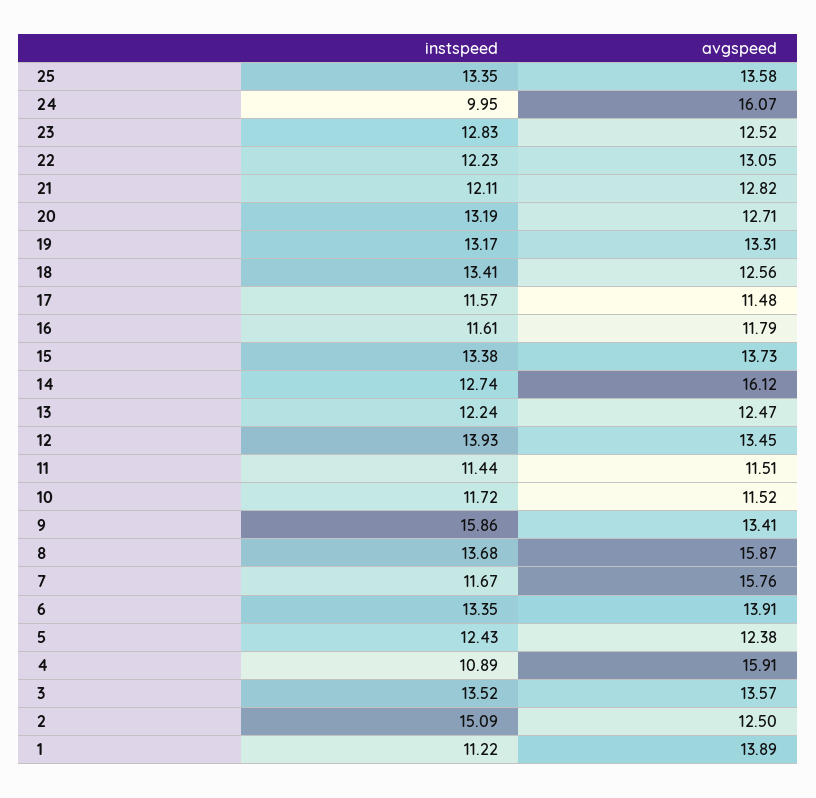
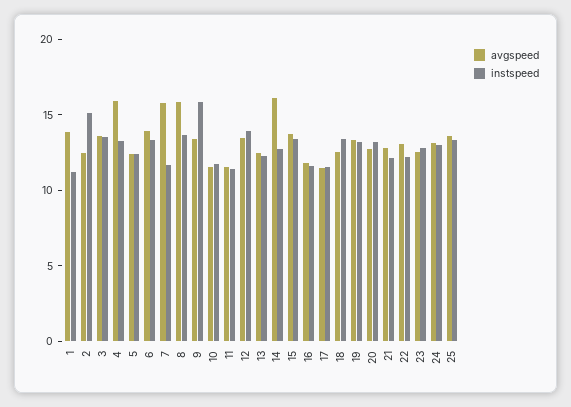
  {
    "instspeed": {
      "25": 13.35,
-     "24": 9.95,
+     "24": 13,
      "23": 12.83,
      "22": 12.23,
      "21": 12.11,
      "20": 13.19,
      "19": 13.17,
      "18": 13.41,
      "17": 11.57,
      "16": 11.61,
      "15": 13.38,
      "14": 12.74,
      "13": 12.24,
      "12": 13.93,
      "11": 11.44,
      "10": 11.72,
      "9": 15.86,
      "8": 13.68,
      "7": 11.67,
      "6": 13.35,
      "5": 12.43,
-     "4": 10.89,
+     "4": 13,
      "3": 13.52,
      "2": 15.09,
      "1": 11.22
    },
    "avgspeed": {
      "25": 13.58,
-     "24": 16.07,
+     "24": 13,
      "23": 12.52,
      "22": 13.05,
      "21": 12.82,
      "20": 12.71,
      "19": 13.31,
      "18": 12.56,
      "17": 11.48,
      "16": 11.79,
      "15": 13.73,
      "14": 16.12,
      "13": 12.47,
      "12": 13.45,
      "11": 11.51,
      "10": 11.52,
      "9": 13.41,
      "8": 15.87,
      "7": 15.76,
      "6": 13.91,
      "5": 12.38,
      "4": 15.91,
      "3": 13.57,
      "2": 12.5,
      "1": 13.89
    }
  }

